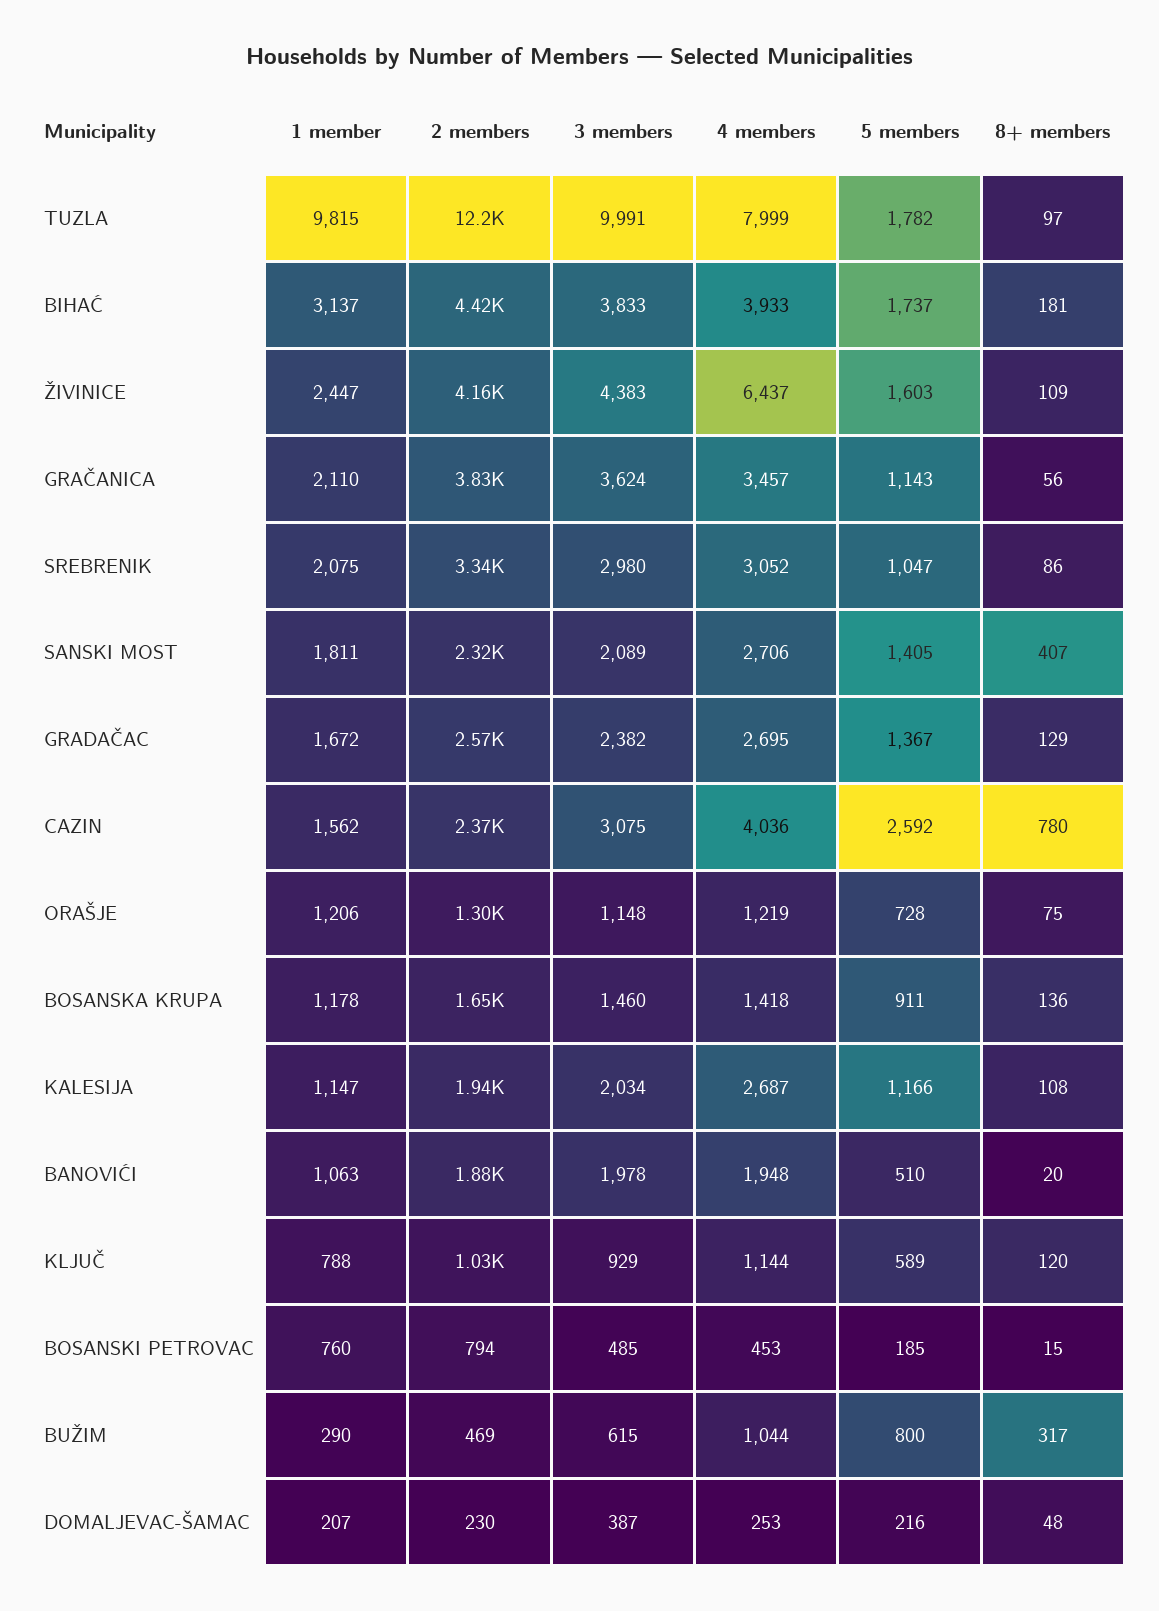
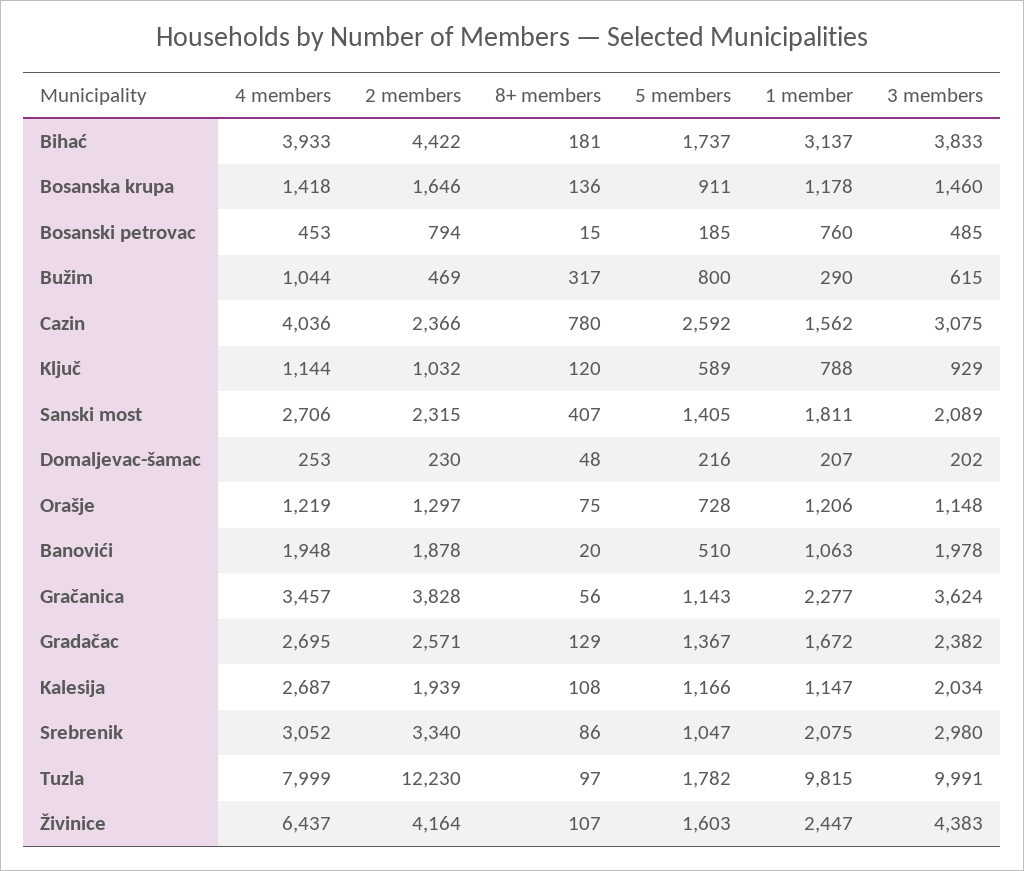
  {
    "1 member": {
      "TUZLA": 9815,
      "BIHAĆ": 3137,
      "ŽIVINICE": 2447,
-     "GRAČANICA": 2110,
+     "GRAČANICA": 2277,
      "SREBRENIK": 2075,
      "SANSKI MOST": 1811,
      "GRADAČAC": 1672,
      "CAZIN": 1562,
      "ORAŠJE": 1206,
      "BOSANSKA KRUPA": 1178,
      "KALESIJA": 1147,
      "BANOVIĆI": 1063,
      "KLJUČ": 788,
      "BOSANSKI PETROVAC": 760,
      "BUŽIM": 290,
      "DOMALJEVAC-ŠAMAC": 207
    },
    "2 members": {
      "TUZLA": 12230,
      "BIHAĆ": 4422,
      "ŽIVINICE": 4164,
      "GRAČANICA": 3828,
      "SREBRENIK": 3340,
      "SANSKI MOST": 2315,
      "GRADAČAC": 2571,
      "CAZIN": 2366,
      "ORAŠJE": 1297,
      "BOSANSKA KRUPA": 1646,
      "KALESIJA": 1939,
      "BANOVIĆI": 1878,
      "KLJUČ": 1032,
      "BOSANSKI PETROVAC": 794,
      "BUŽIM": 469,
      "DOMALJEVAC-ŠAMAC": 230
    },
    "3 members": {
      "TUZLA": 9991,
      "BIHAĆ": 3833,
      "ŽIVINICE": 4383,
      "GRAČANICA": 3624,
      "SREBRENIK": 2980,
      "SANSKI MOST": 2089,
      "GRADAČAC": 2382,
      "CAZIN": 3075,
      "ORAŠJE": 1148,
      "BOSANSKA KRUPA": 1460,
      "KALESIJA": 2034,
      "BANOVIĆI": 1978,
      "KLJUČ": 929,
      "BOSANSKI PETROVAC": 485,
      "BUŽIM": 615,
-     "DOMALJEVAC-ŠAMAC": 387
+     "DOMALJEVAC-ŠAMAC": 202
    },
    "4 members": {
      "TUZLA": 7999,
      "BIHAĆ": 3933,
      "ŽIVINICE": 6437,
      "GRAČANICA": 3457,
      "SREBRENIK": 3052,
      "SANSKI MOST": 2706,
      "GRADAČAC": 2695,
      "CAZIN": 4036,
      "ORAŠJE": 1219,
      "BOSANSKA KRUPA": 1418,
      "KALESIJA": 2687,
      "BANOVIĆI": 1948,
      "KLJUČ": 1144,
      "BOSANSKI PETROVAC": 453,
      "BUŽIM": 1044,
      "DOMALJEVAC-ŠAMAC": 253
    },
    "5 members": {
      "TUZLA": 1782,
      "BIHAĆ": 1737,
      "ŽIVINICE": 1603,
      "GRAČANICA": 1143,
      "SREBRENIK": 1047,
      "SANSKI MOST": 1405,
      "GRADAČAC": 1367,
      "CAZIN": 2592,
      "ORAŠJE": 728,
      "BOSANSKA KRUPA": 911,
      "KALESIJA": 1166,
      "BANOVIĆI": 510,
      "KLJUČ": 589,
      "BOSANSKI PETROVAC": 185,
      "BUŽIM": 800,
      "DOMALJEVAC-ŠAMAC": 216
    },
    "8+ members": {
      "TUZLA": 97,
      "BIHAĆ": 181,
-     "ŽIVINICE": 109,
+     "ŽIVINICE": 107,
      "GRAČANICA": 56,
      "SREBRENIK": 86,
      "SANSKI MOST": 407,
      "GRADAČAC": 129,
      "CAZIN": 780,
      "ORAŠJE": 75,
      "BOSANSKA KRUPA": 136,
      "KALESIJA": 108,
      "BANOVIĆI": 20,
      "KLJUČ": 120,
      "BOSANSKI PETROVAC": 15,
      "BUŽIM": 317,
      "DOMALJEVAC-ŠAMAC": 48
    }
  }

